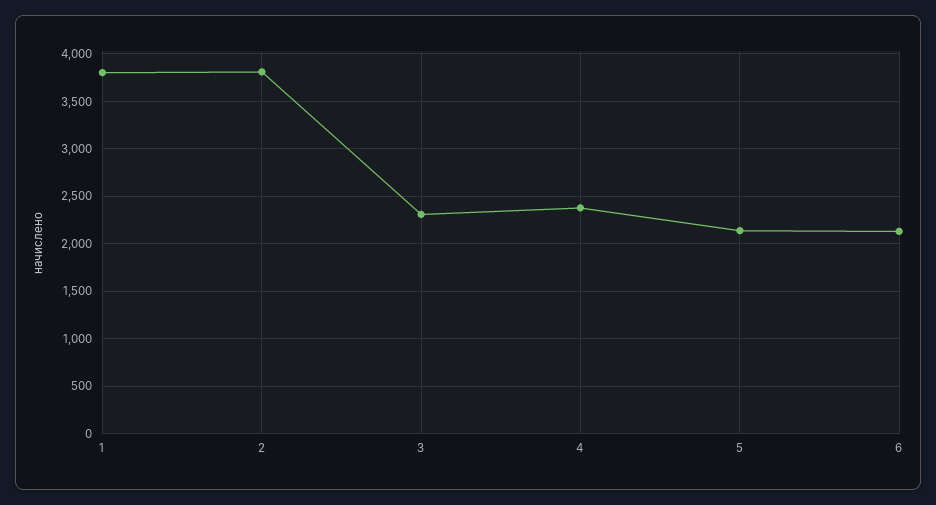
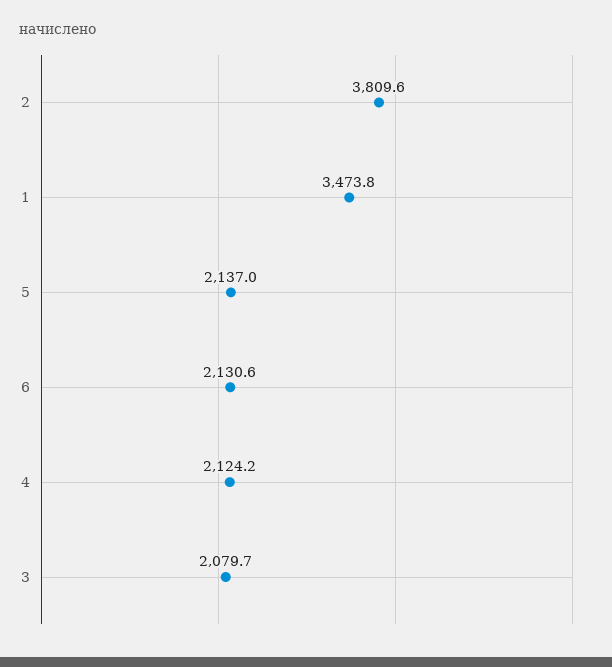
  {
-   "1": 3800,
+   "1": 3473.8,
    "2": 3809.6,
-   "3": 2300,
+   "3": 2079.7,
-   "4": 2400,
+   "4": 2124.2,
    "5": 2137,
    "6": 2130.6
  }

